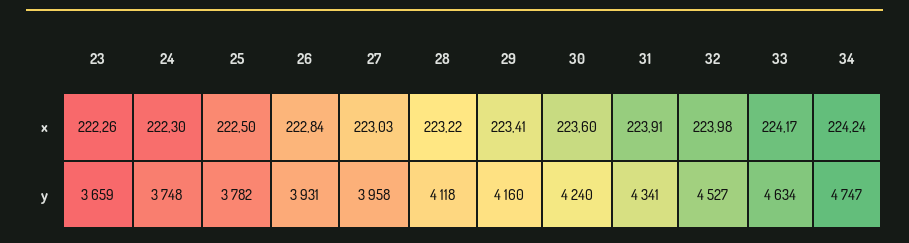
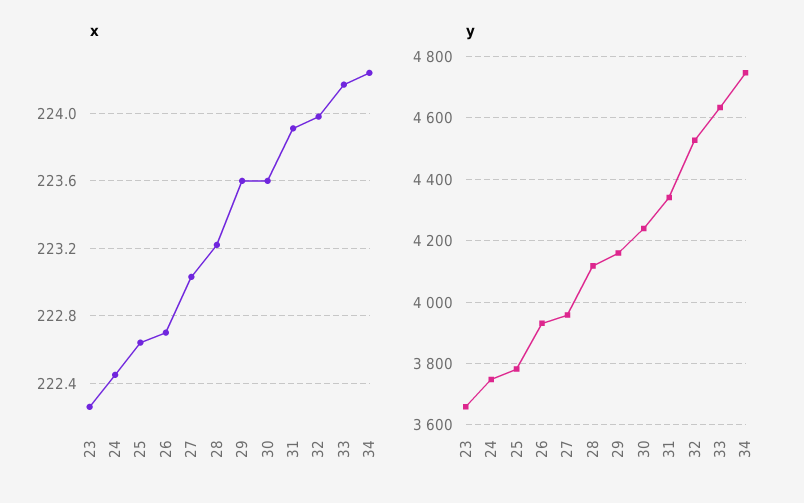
  {
    "x": {
      "23": 222.26,
-     "24": 222.3,
+     "24": 222.45,
-     "25": 222.5,
+     "25": 222.65,
-     "26": 222.84,
+     "26": 222.7,
      "27": 223.03,
      "28": 223.22,
-     "29": 223.41,
+     "29": 223.6,
      "30": 223.6,
      "31": 223.91,
      "32": 223.98,
      "33": 224.17,
      "34": 224.24
    },
    "y": {
      "23": 3659,
      "24": 3748,
      "25": 3782,
      "26": 3931,
      "27": 3958,
      "28": 4118,
      "29": 4160,
      "30": 4240,
      "31": 4341,
      "32": 4527,
      "33": 4634,
      "34": 4747
    }
  }

